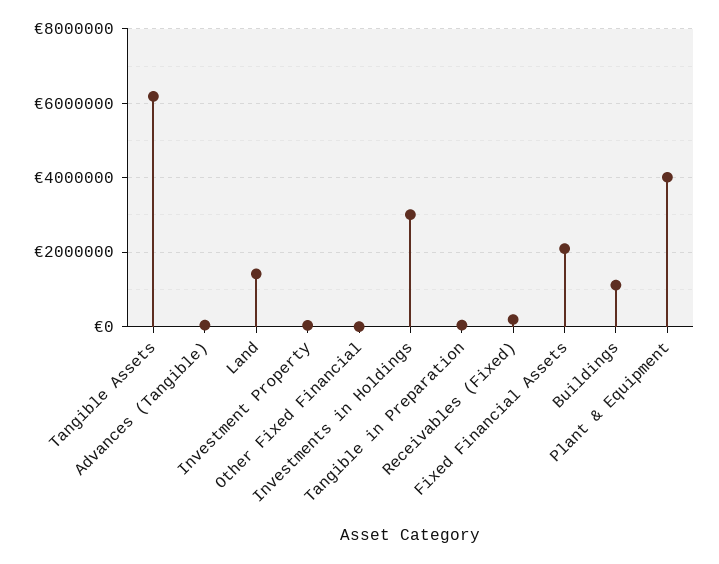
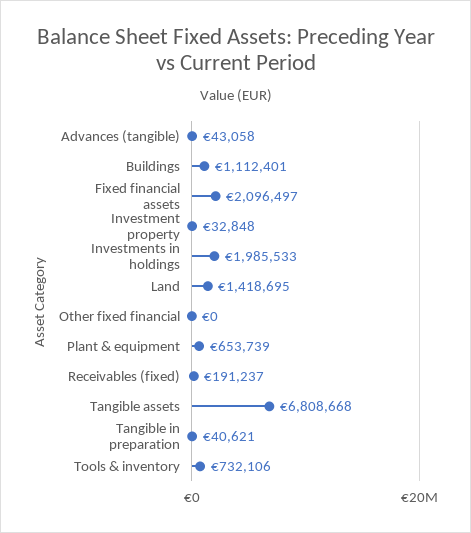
  {
-   "Tangible Assets": 6200000,
+   "Tangible Assets": 6808668,
    "Advances (Tangible)": 43058,
    "Land": 1418695,
    "Investment Property": 32848,
    "Other Fixed Financial": 0,
-   "Investments in Holdings": 3000000,
+   "Investments in Holdings": 1985533,
    "Tangible in Preparation": 40621,
    "Receivables (Fixed)": 191237,
    "Fixed Financial Assets": 2096497,
    "Buildings": 1112401,
-   "Plant & Equipment": 4000000
+   "Plant & Equipment": 653739,
+   "Tools & inventory": 732106
  }

